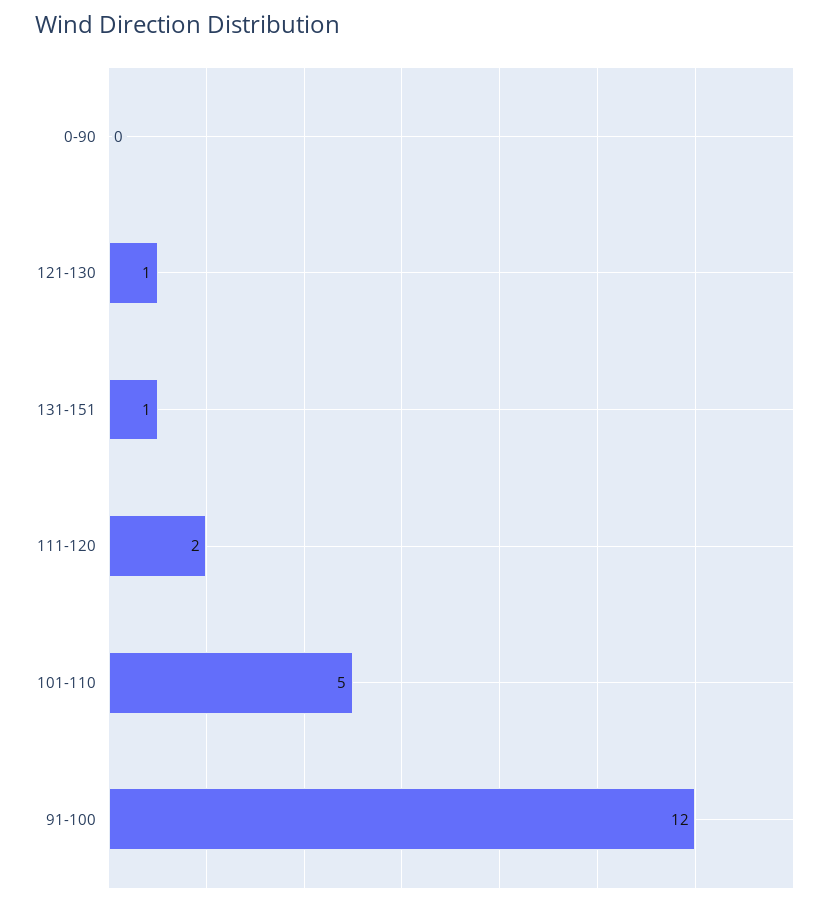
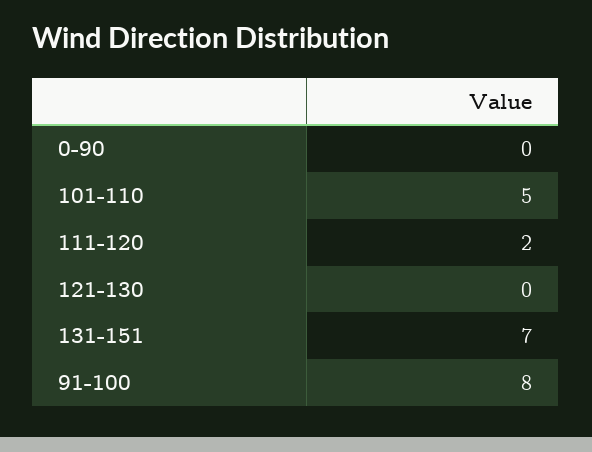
  {
    "0-90": 0,
-   "121-130": 1,
+   "121-130": 0,
-   "131-151": 1,
+   "131-151": 7,
    "111-120": 2,
    "101-110": 5,
-   "91-100": 12
+   "91-100": 8
  }

